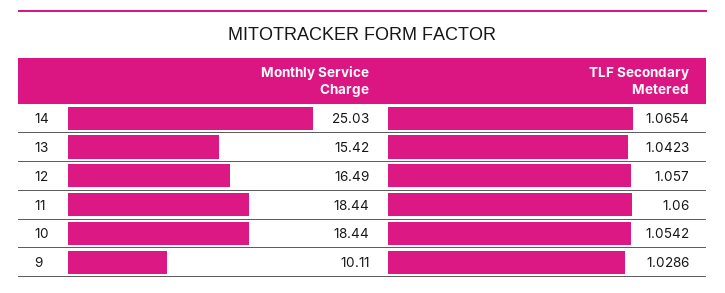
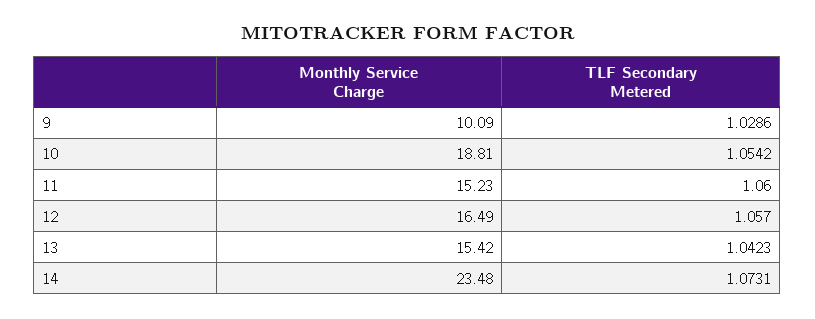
  {
    "Monthly Service Charge": {
-     "14": 25.03,
+     "14": 23.48,
      "13": 15.42,
      "12": 16.49,
-     "11": 18.44,
+     "11": 15.23,
-     "10": 18.44,
+     "10": 18.81,
-     "9": 10.11
+     "9": 10.09
    },
    "TLF Secondary Metered": {
-     "14": 1.0654,
+     "14": 1.0731,
      "13": 1.0423,
      "12": 1.057,
      "11": 1.06,
      "10": 1.0542,
      "9": 1.0286
    }
  }

